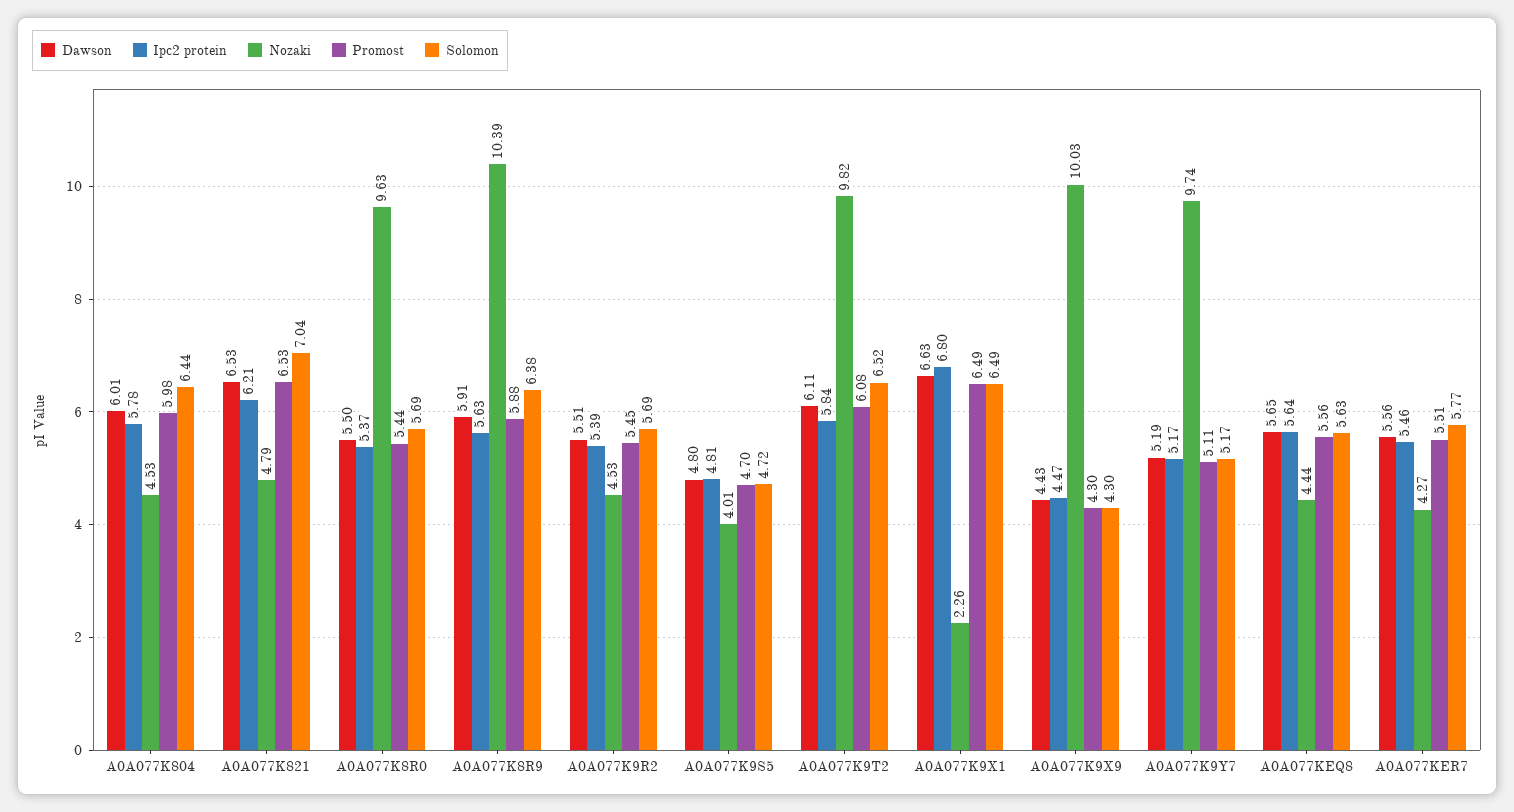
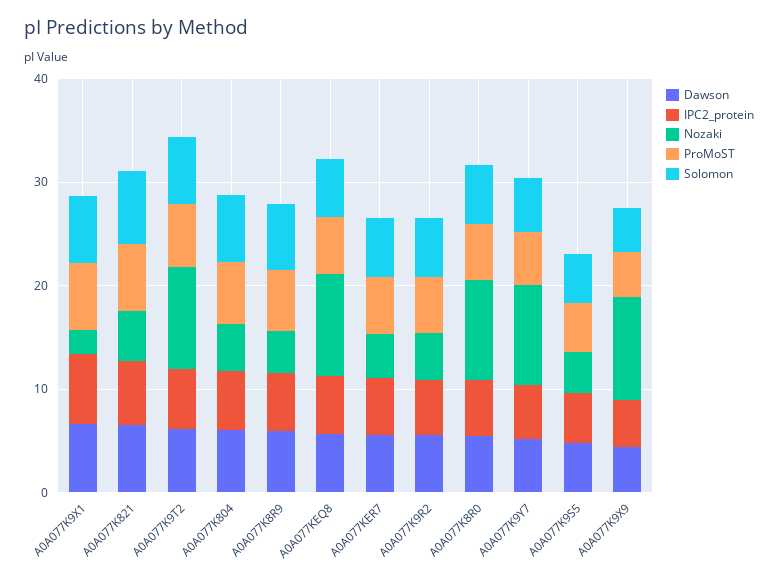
  {
    "Dawson": {
      "A0A077K804": 6.01,
      "A0A077K821": 6.53,
      "A0A077K8R0": 5.5,
      "A0A077K8R9": 5.91,
      "A0A077K9R2": 5.51,
      "A0A077K9S5": 4.8,
      "A0A077K9T2": 6.11,
      "A0A077K9X1": 6.63,
      "A0A077K9X9": 4.43,
      "A0A077K9Y7": 5.19,
      "A0A077KEQ8": 5.65,
      "A0A077KER7": 5.56
    },
    "Ipc2 protein": {
      "A0A077K804": 5.78,
      "A0A077K821": 6.21,
      "A0A077K8R0": 5.37,
      "A0A077K8R9": 5.63,
      "A0A077K9R2": 5.39,
      "A0A077K9S5": 4.81,
      "A0A077K9T2": 5.84,
      "A0A077K9X1": 6.8,
      "A0A077K9X9": 4.47,
      "A0A077K9Y7": 5.17,
      "A0A077KEQ8": 5.64,
      "A0A077KER7": 5.46
    },
    "Nozaki": {
      "A0A077K804": 4.53,
      "A0A077K821": 4.79,
      "A0A077K8R0": 9.63,
-     "A0A077K8R9": 10.39,
+     "A0A077K8R9": 4,
      "A0A077K9R2": 4.53,
      "A0A077K9S5": 4.01,
      "A0A077K9T2": 9.82,
      "A0A077K9X1": 2.26,
      "A0A077K9X9": 10.03,
      "A0A077K9Y7": 9.74,
-     "A0A077KEQ8": 4.44,
+     "A0A077KEQ8": 10,
      "A0A077KER7": 4.27
    },
    "Promost": {
      "A0A077K804": 5.98,
      "A0A077K821": 6.53,
      "A0A077K8R0": 5.44,
      "A0A077K8R9": 5.88,
      "A0A077K9R2": 5.45,
      "A0A077K9S5": 4.7,
      "A0A077K9T2": 6.08,
      "A0A077K9X1": 6.49,
      "A0A077K9X9": 4.3,
      "A0A077K9Y7": 5.11,
      "A0A077KEQ8": 5.56,
      "A0A077KER7": 5.51
    },
    "Solomon": {
      "A0A077K804": 6.44,
      "A0A077K821": 7.04,
      "A0A077K8R0": 5.69,
      "A0A077K8R9": 6.38,
      "A0A077K9R2": 5.69,
      "A0A077K9S5": 4.72,
      "A0A077K9T2": 6.52,
      "A0A077K9X1": 6.49,
      "A0A077K9X9": 4.3,
      "A0A077K9Y7": 5.17,
      "A0A077KEQ8": 5.63,
      "A0A077KER7": 5.77
    }
  }

